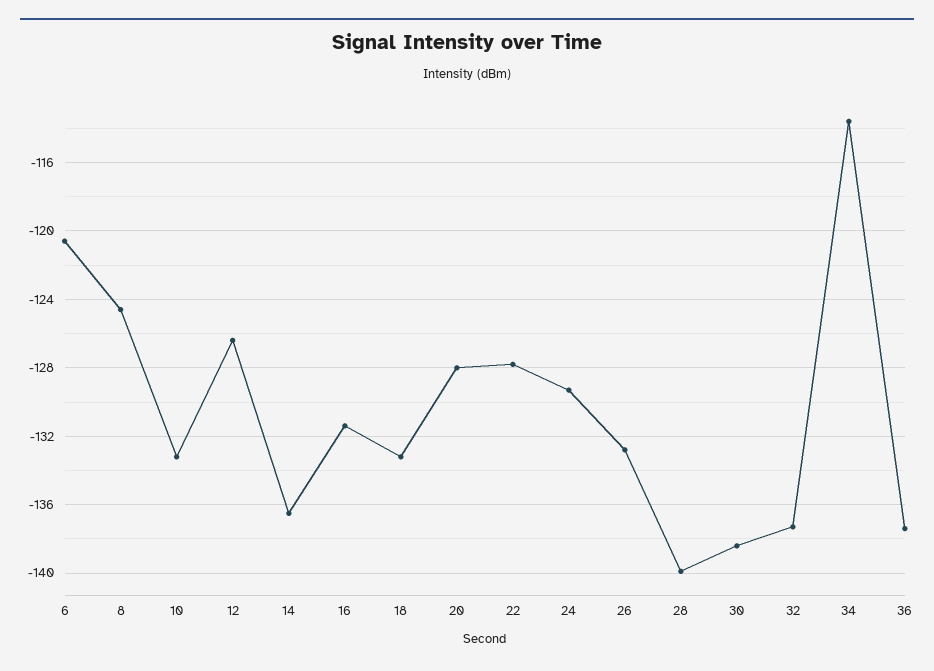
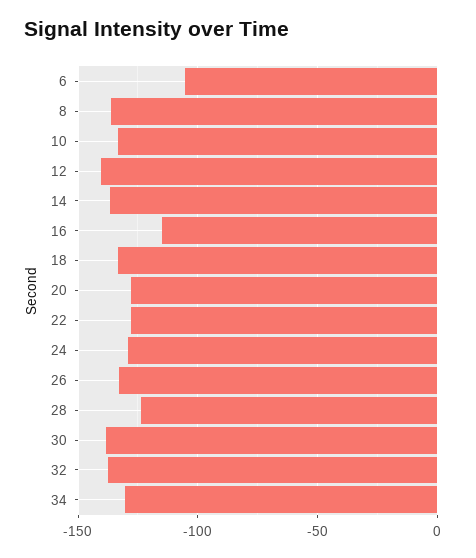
  {
-   "6": -120.5,
+   "6": -105,
-   "8": -124.5,
+   "8": -135,
    "10": -133,
-   "12": -126.5,
+   "12": -140,
    "14": -136.5,
-   "16": -131.5,
+   "16": -115,
    "18": -133,
    "20": -128,
    "22": -128,
    "24": -129.5,
    "26": -133,
-   "28": -140,
+   "28": -125,
    "30": -138.5,
    "32": -137.5,
-   "34": -113.5,
+   "34": -130
-   "36": -137.5
  }

